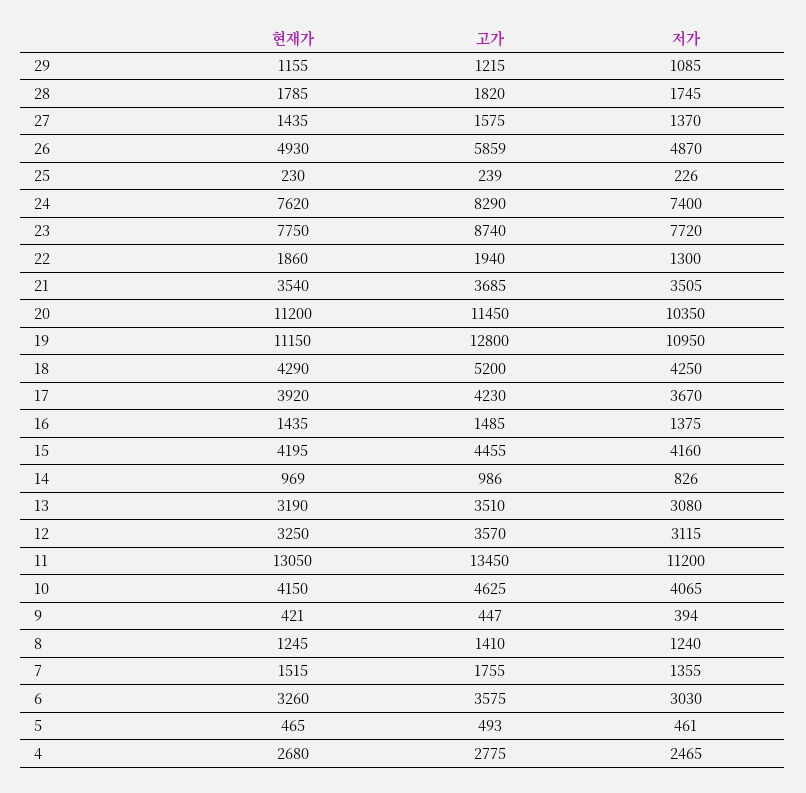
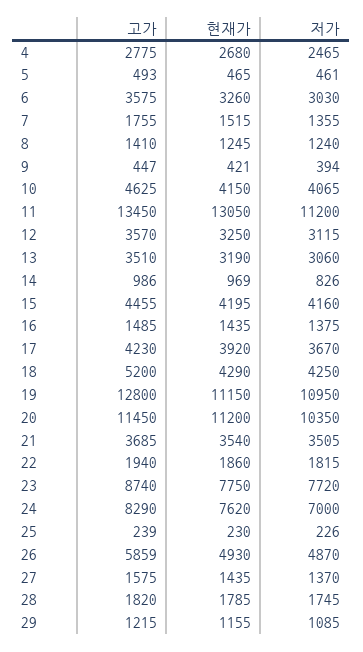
  {
    "현재가": {
      "29": 1155,
      "28": 1785,
      "27": 1435,
      "26": 4930,
      "25": 230,
      "24": 7620,
      "23": 7750,
      "22": 1860,
      "21": 3540,
      "20": 11200,
      "19": 11150,
      "18": 4290,
      "17": 3920,
      "16": 1435,
      "15": 4195,
      "14": 969,
      "13": 3190,
      "12": 3250,
      "11": 13050,
      "10": 4150,
      "9": 421,
      "8": 1245,
      "7": 1515,
      "6": 3260,
      "5": 465,
      "4": 2680
    },
    "고가": {
      "29": 1215,
      "28": 1820,
      "27": 1575,
      "26": 5859,
      "25": 239,
      "24": 8290,
      "23": 8740,
      "22": 1940,
      "21": 3685,
      "20": 11450,
      "19": 12800,
      "18": 5200,
      "17": 4230,
      "16": 1485,
      "15": 4455,
      "14": 986,
      "13": 3510,
      "12": 3570,
      "11": 13450,
      "10": 4625,
      "9": 447,
      "8": 1410,
      "7": 1755,
      "6": 3575,
      "5": 493,
      "4": 2775
    },
    "저가": {
      "29": 1085,
      "28": 1745,
      "27": 1370,
      "26": 4870,
      "25": 226,
-     "24": 7400,
+     "24": 7000,
      "23": 7720,
-     "22": 1300,
+     "22": 1815,
      "21": 3505,
      "20": 10350,
      "19": 10950,
      "18": 4250,
      "17": 3670,
      "16": 1375,
      "15": 4160,
      "14": 826,
-     "13": 3080,
+     "13": 3060,
      "12": 3115,
      "11": 11200,
      "10": 4065,
      "9": 394,
      "8": 1240,
      "7": 1355,
      "6": 3030,
      "5": 461,
      "4": 2465
    }
  }

